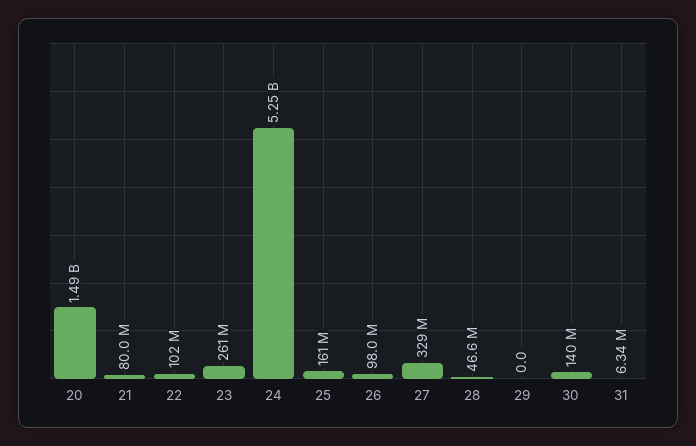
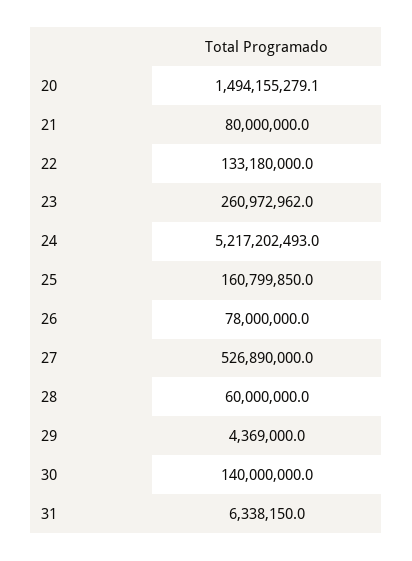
  {
    "20": 1494155279.1,
    "21": 80000000,
-   "22": 102000000,
+   "22": 133180000,
    "23": 260972962,
-   "24": 5250000000,
+   "24": 5217202493,
    "25": 160799850,
-   "26": 98000000,
+   "26": 78000000,
-   "27": 329000000,
+   "27": 526890000,
-   "28": 46600000,
+   "28": 60000000,
-   "29": 0,
+   "29": 4369000,
    "30": 140000000,
    "31": 6338150
  }

